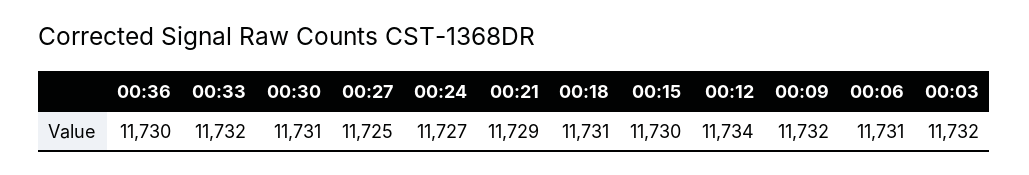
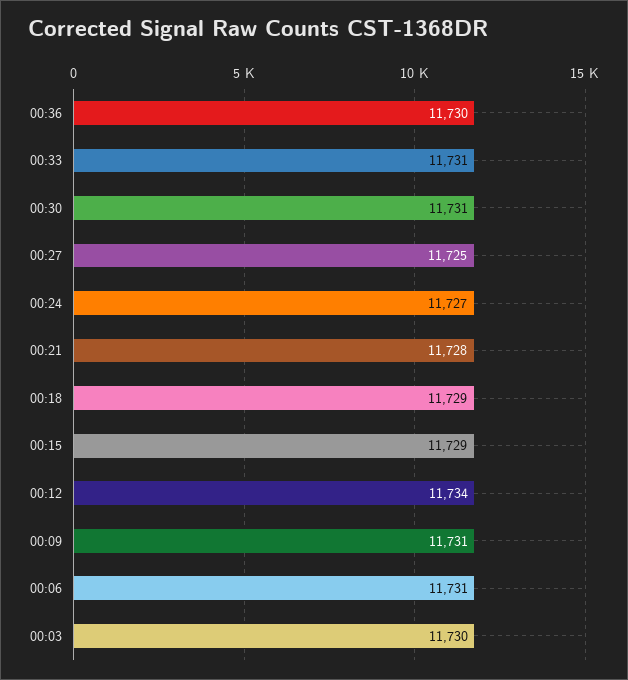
  {
    "00:36": 11730,
-   "00:33": 11732,
+   "00:33": 11731,
    "00:30": 11731,
    "00:27": 11725,
    "00:24": 11727,
-   "00:21": 11729,
+   "00:21": 11728,
-   "00:18": 11731,
+   "00:18": 11729,
-   "00:15": 11730,
+   "00:15": 11729,
    "00:12": 11734,
-   "00:09": 11732,
+   "00:09": 11731,
    "00:06": 11731,
-   "00:03": 11732
+   "00:03": 11730
  }

